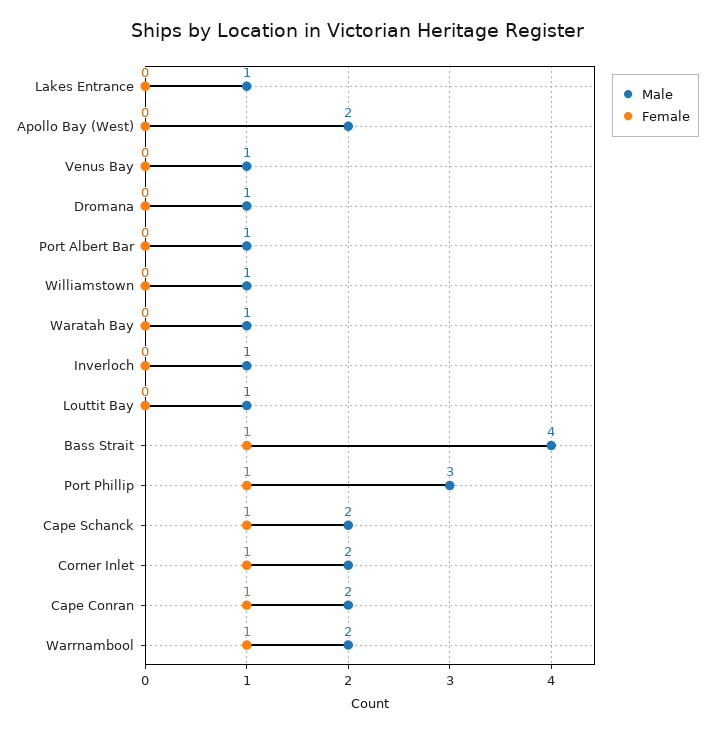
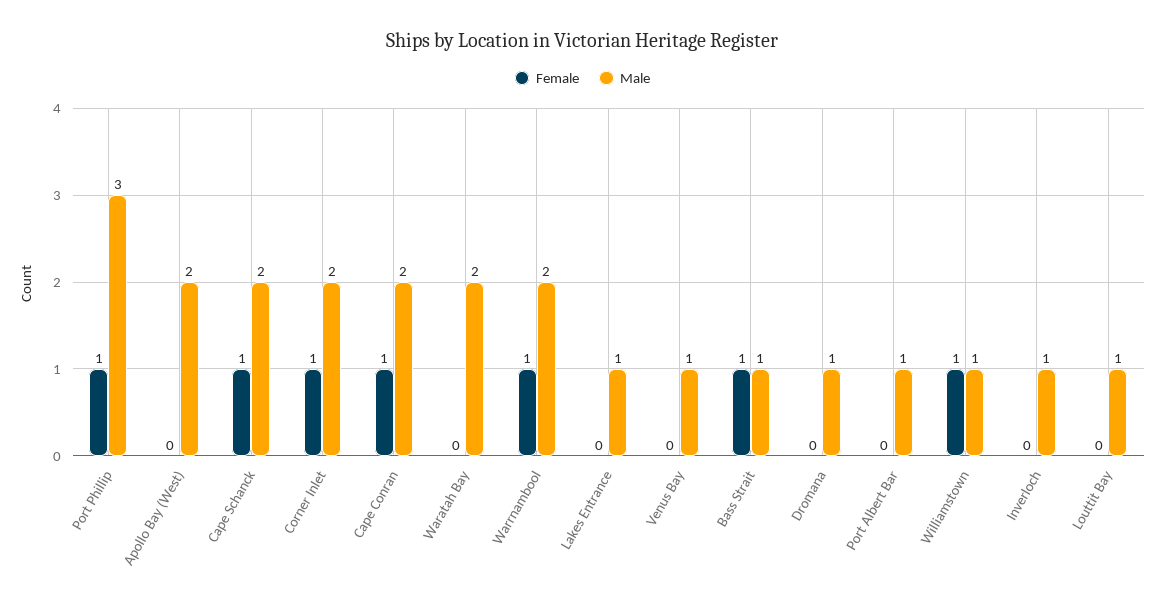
  {
    "Male": {
      "Lakes Entrance": 1,
      "Apollo Bay (West)": 2,
      "Venus Bay": 1,
      "Dromana": 1,
      "Port Albert Bar": 1,
      "Williamstown": 1,
-     "Waratah Bay": 1,
+     "Waratah Bay": 2,
      "Inverloch": 1,
      "Louttit Bay": 1,
-     "Bass Strait": 4,
+     "Bass Strait": 1,
      "Port Phillip": 3,
      "Cape Schanck": 2,
      "Corner Inlet": 2,
      "Cape Conran": 2,
      "Warrnambool": 2
    },
    "Female": {
      "Lakes Entrance": 0,
      "Apollo Bay (West)": 0,
      "Venus Bay": 0,
      "Dromana": 0,
      "Port Albert Bar": 0,
-     "Williamstown": 0,
+     "Williamstown": 1,
      "Waratah Bay": 0,
      "Inverloch": 0,
      "Louttit Bay": 0,
      "Bass Strait": 1,
      "Port Phillip": 1,
      "Cape Schanck": 1,
      "Corner Inlet": 1,
      "Cape Conran": 1,
      "Warrnambool": 1
    }
  }

